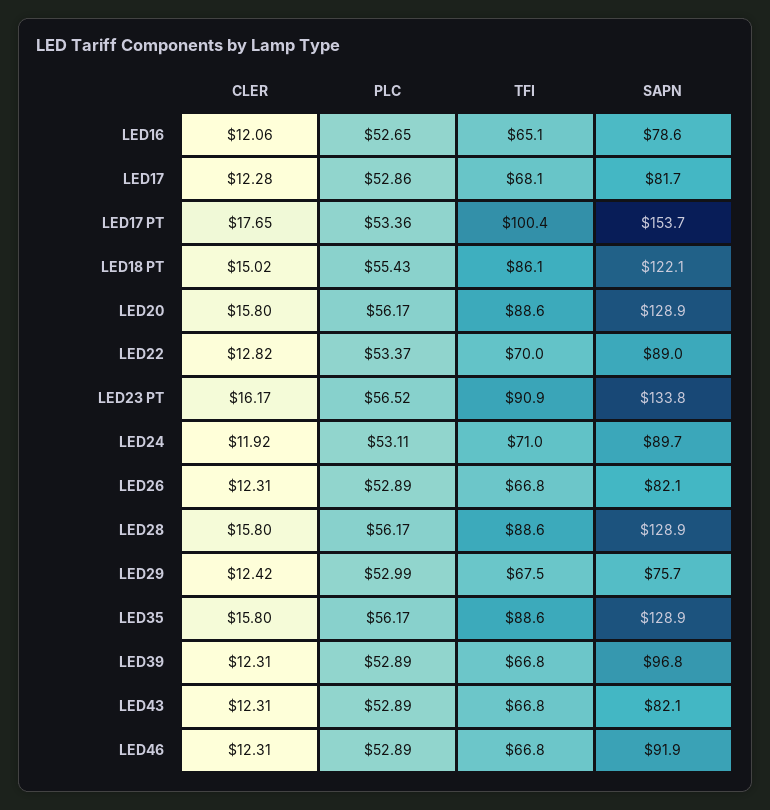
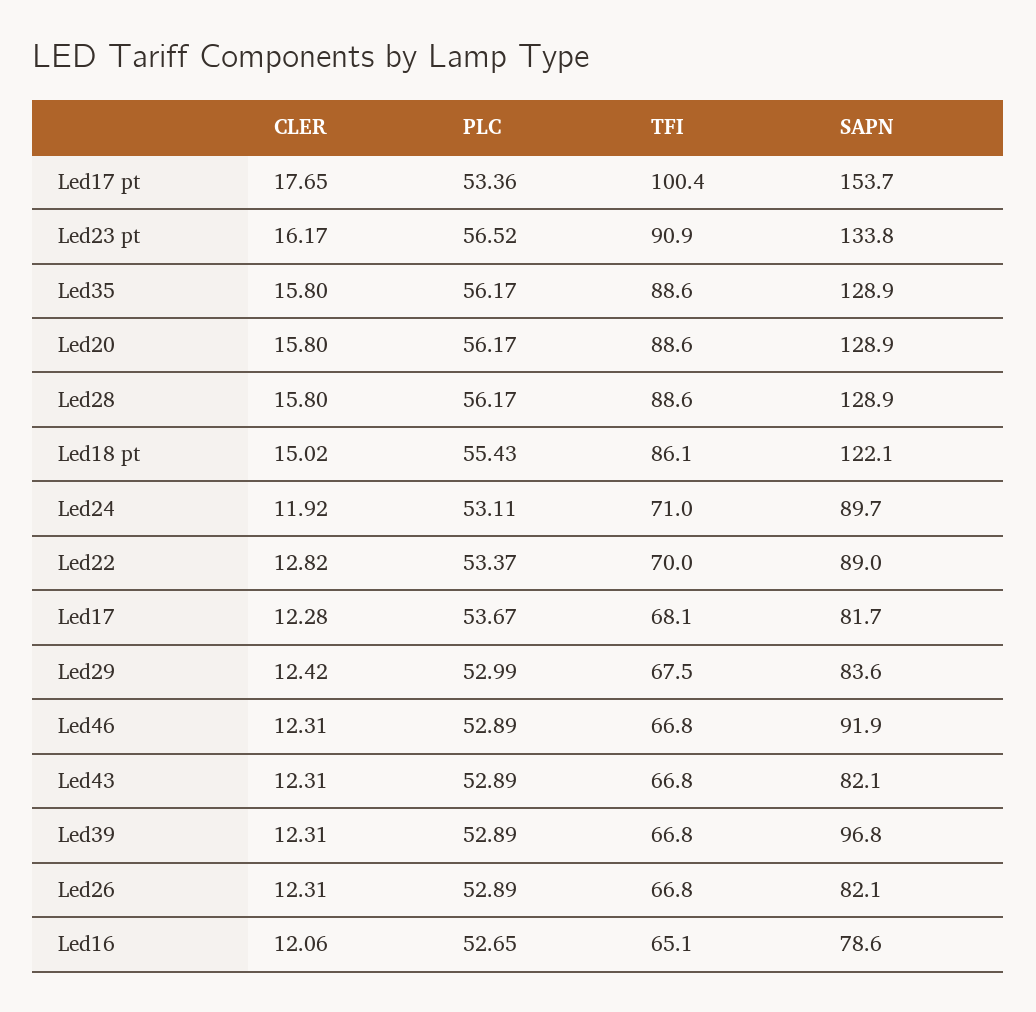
  {
    "CLER": {
      "LED16": 12.06,
      "LED17": 12.28,
      "LED17 PT": 17.65,
      "LED18 PT": 15.02,
      "LED20": 15.8,
      "LED22": 12.82,
      "LED23 PT": 16.17,
      "LED24": 11.92,
      "LED26": 12.31,
      "LED28": 15.8,
      "LED29": 12.42,
      "LED35": 15.8,
      "LED39": 12.31,
      "LED43": 12.31,
      "LED46": 12.31
    },
    "PLC": {
      "LED16": 52.65,
-     "LED17": 52.86,
+     "LED17": 53.67,
      "LED17 PT": 53.36,
      "LED18 PT": 55.43,
      "LED20": 56.17,
      "LED22": 53.37,
      "LED23 PT": 56.52,
      "LED24": 53.11,
      "LED26": 52.89,
      "LED28": 56.17,
      "LED29": 52.99,
      "LED35": 56.17,
      "LED39": 52.89,
      "LED43": 52.89,
      "LED46": 52.89
    },
    "TFI": {
      "LED16": 65.1,
      "LED17": 68.1,
      "LED17 PT": 100.4,
      "LED18 PT": 86.1,
      "LED20": 88.6,
      "LED22": 70,
      "LED23 PT": 90.9,
      "LED24": 71,
      "LED26": 66.8,
      "LED28": 88.6,
      "LED29": 67.5,
      "LED35": 88.6,
      "LED39": 66.8,
      "LED43": 66.8,
      "LED46": 66.8
    },
    "SAPN": {
      "LED16": 78.6,
      "LED17": 81.7,
      "LED17 PT": 153.7,
      "LED18 PT": 122.1,
      "LED20": 128.9,
      "LED22": 89,
      "LED23 PT": 133.8,
      "LED24": 89.7,
      "LED26": 82.1,
      "LED28": 128.9,
-     "LED29": 75.7,
+     "LED29": 83.6,
      "LED35": 128.9,
      "LED39": 96.8,
      "LED43": 82.1,
      "LED46": 91.9
    }
  }

